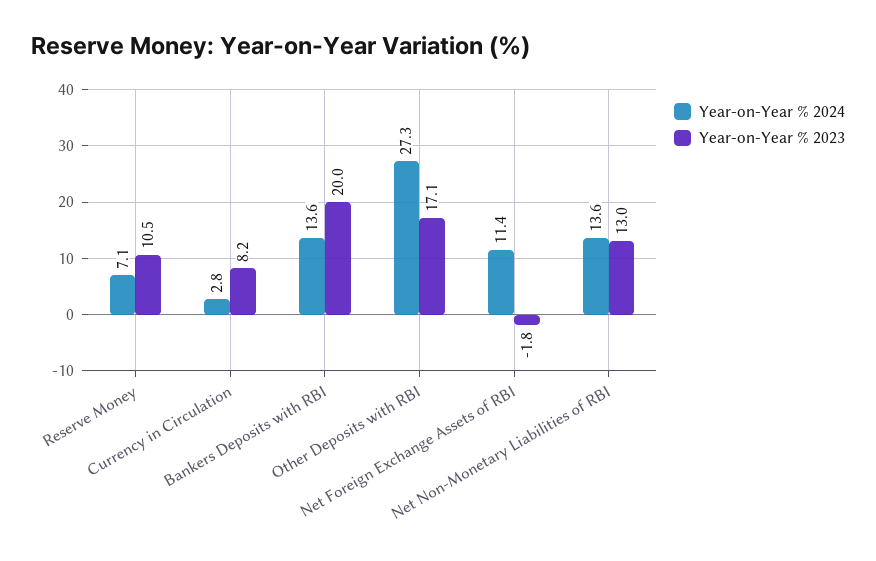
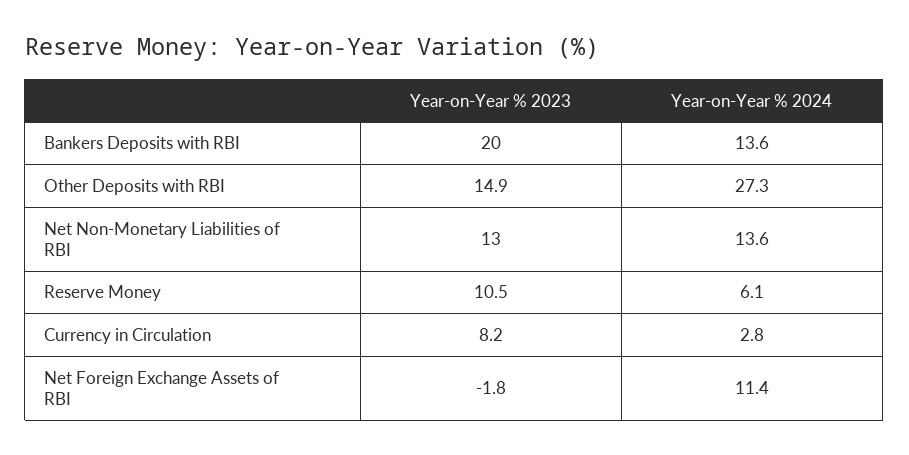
  {
    "Year-on-Year % 2024": {
-     "Reserve Money": 7.1,
+     "Reserve Money": 6.1,
      "Currency in Circulation": 2.8,
      "Bankers Deposits with RBI": 13.6,
      "Other Deposits with RBI": 27.3,
      "Net Foreign Exchange Assets of RBI": 11.4,
      "Net Non-Monetary Liabilities of RBI": 13.6
    },
    "Year-on-Year % 2023": {
      "Reserve Money": 10.5,
      "Currency in Circulation": 8.2,
      "Bankers Deposits with RBI": 20,
-     "Other Deposits with RBI": 17.1,
+     "Other Deposits with RBI": 14.9,
      "Net Foreign Exchange Assets of RBI": -1.8,
      "Net Non-Monetary Liabilities of RBI": 13
    }
  }

